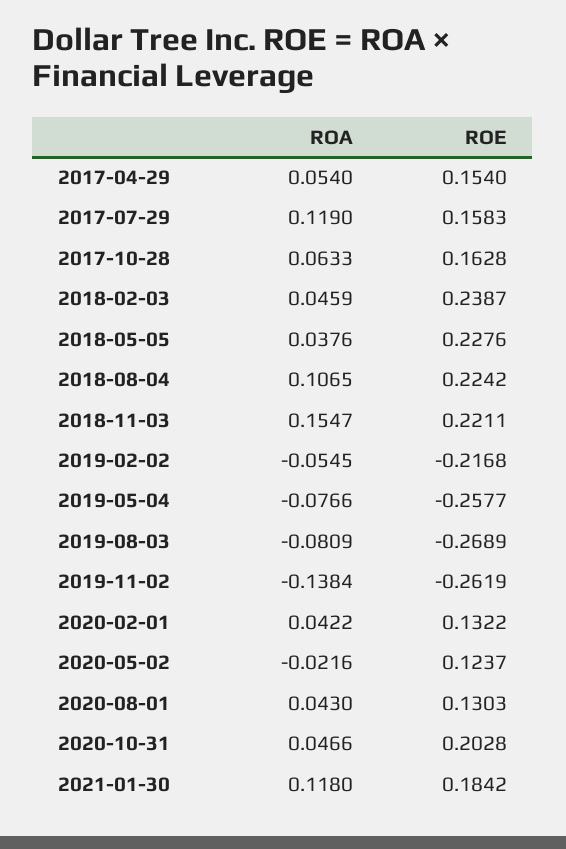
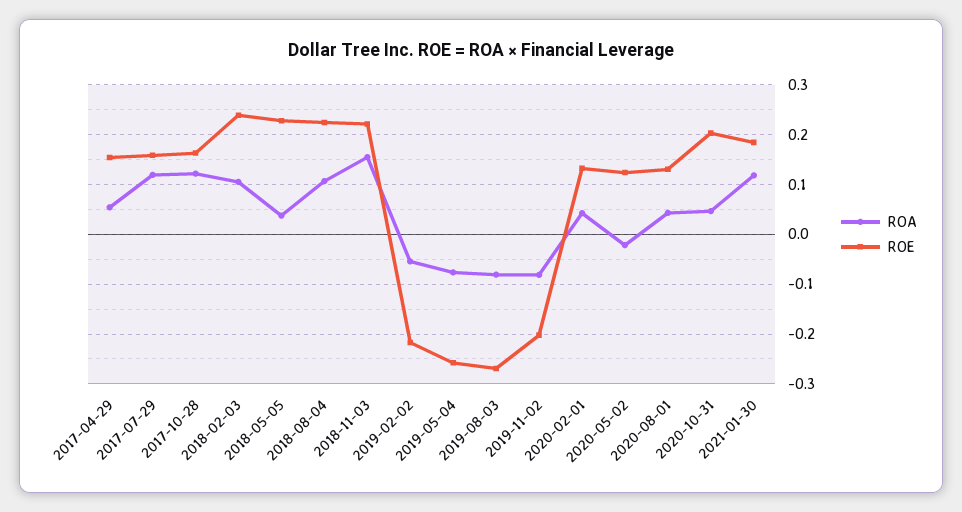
  {
    "ROA": {
      "2017-04-29": 0.054,
      "2017-07-29": 0.119,
-     "2017-10-28": 0.0633,
+     "2017-10-28": 0.12,
-     "2018-02-03": 0.0459,
+     "2018-02-03": 0.1,
      "2018-05-05": 0.0376,
      "2018-08-04": 0.1065,
      "2018-11-03": 0.1547,
      "2019-02-02": -0.0545,
      "2019-05-04": -0.0766,
      "2019-08-03": -0.0809,
-     "2019-11-02": -0.1384,
+     "2019-11-02": -0.08,
      "2020-02-01": 0.0422,
      "2020-05-02": -0.0216,
      "2020-08-01": 0.043,
      "2020-10-31": 0.0466,
      "2021-01-30": 0.118
    },
    "ROE": {
      "2017-04-29": 0.154,
      "2017-07-29": 0.1583,
      "2017-10-28": 0.1628,
      "2018-02-03": 0.2387,
      "2018-05-05": 0.2276,
      "2018-08-04": 0.2242,
      "2018-11-03": 0.2211,
      "2019-02-02": -0.2168,
      "2019-05-04": -0.2577,
      "2019-08-03": -0.2689,
-     "2019-11-02": -0.2619,
+     "2019-11-02": -0.2,
      "2020-02-01": 0.1322,
      "2020-05-02": 0.1237,
      "2020-08-01": 0.1303,
      "2020-10-31": 0.2028,
      "2021-01-30": 0.1842
    }
  }

